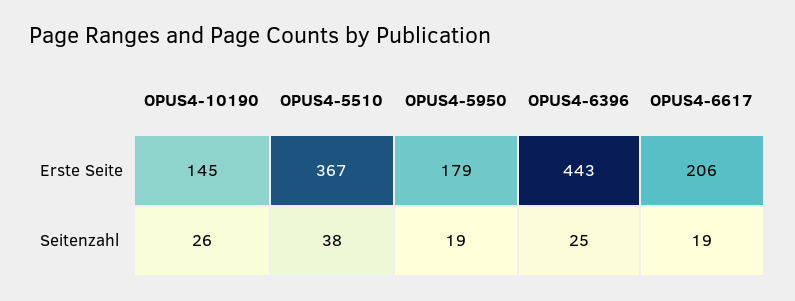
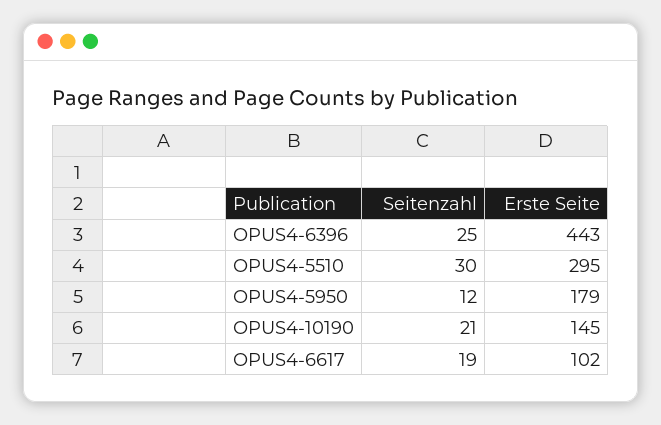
  {
    "OPUS4-10190": {
      "Erste Seite": 145,
-     "Seitenzahl": 26
+     "Seitenzahl": 21
    },
    "OPUS4-5510": {
-     "Erste Seite": 367,
+     "Erste Seite": 295,
-     "Seitenzahl": 38
+     "Seitenzahl": 30
    },
    "OPUS4-5950": {
      "Erste Seite": 179,
-     "Seitenzahl": 19
+     "Seitenzahl": 12
    },
    "OPUS4-6396": {
      "Erste Seite": 443,
      "Seitenzahl": 25
    },
    "OPUS4-6617": {
-     "Erste Seite": 206,
+     "Erste Seite": 102,
      "Seitenzahl": 19
    }
  }

